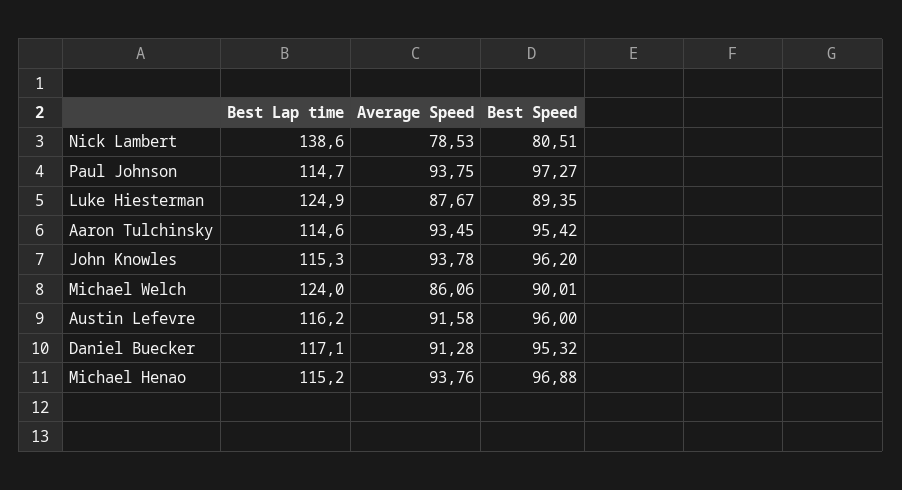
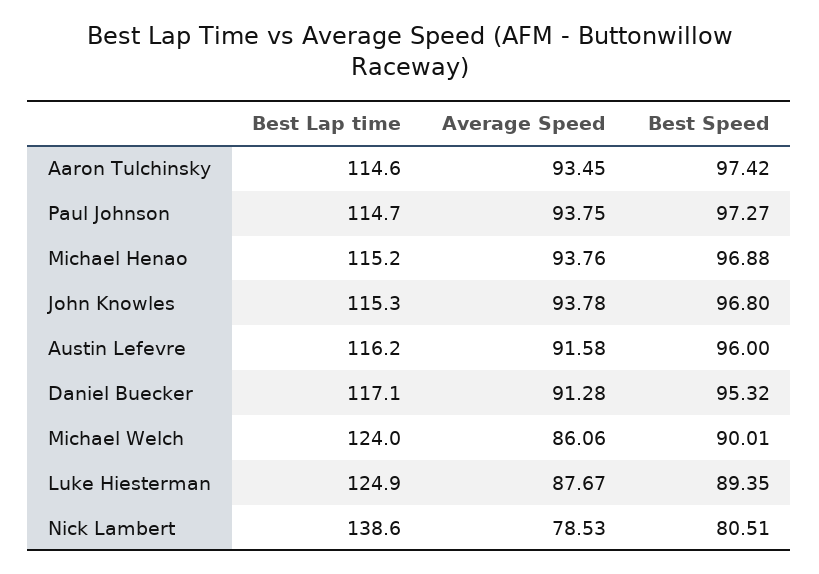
  {
    "Best Lap time": {
      "Nick Lambert": 138.6,
      "Paul Johnson": 114.7,
      "Luke Hiesterman": 124.9,
      "Aaron Tulchinsky": 114.6,
      "John Knowles": 115.3,
      "Michael Welch": 124,
      "Austin Lefevre": 116.2,
      "Daniel Buecker": 117.1,
      "Michael Henao": 115.2
    },
    "Average Speed": {
      "Nick Lambert": 78.53,
      "Paul Johnson": 93.75,
      "Luke Hiesterman": 87.67,
      "Aaron Tulchinsky": 93.45,
      "John Knowles": 93.78,
      "Michael Welch": 86.06,
      "Austin Lefevre": 91.58,
      "Daniel Buecker": 91.28,
      "Michael Henao": 93.76
    },
    "Best Speed": {
      "Nick Lambert": 80.51,
      "Paul Johnson": 97.27,
      "Luke Hiesterman": 89.35,
-     "Aaron Tulchinsky": 95.42,
+     "Aaron Tulchinsky": 97.42,
-     "John Knowles": 96.2,
+     "John Knowles": 96.8,
      "Michael Welch": 90.01,
      "Austin Lefevre": 96,
      "Daniel Buecker": 95.32,
      "Michael Henao": 96.88
    }
  }

